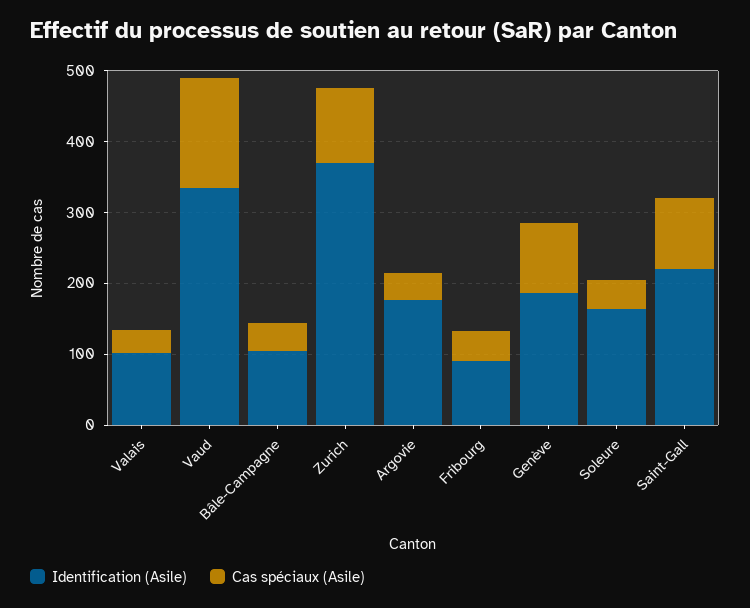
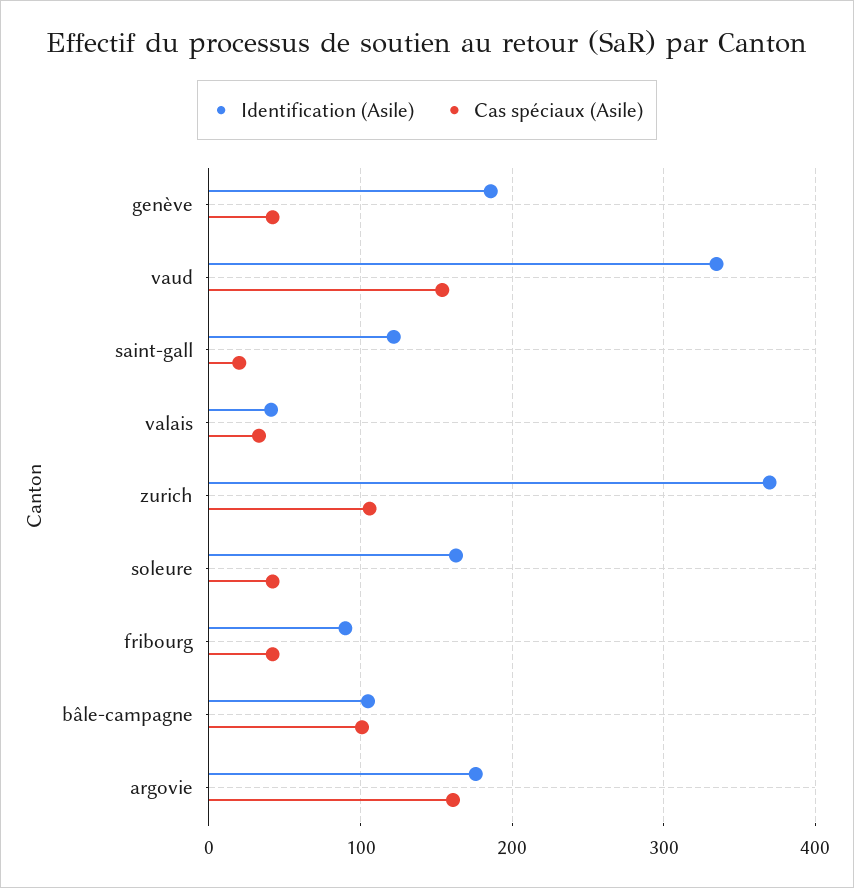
  {
    "Identification (Asile)": {
-     "Valais": 100,
+     "Valais": 40,
      "Vaud": 340,
      "Bâle-Campagne": 110,
      "Zurich": 370,
      "Argovie": 180,
      "Fribourg": 90,
      "Genève": 190,
      "Soleure": 160,
-     "Saint-Gall": 220
+     "Saint-Gall": 120
    },
    "Cas spéciaux (Asile)": {
      "Valais": 30,
      "Vaud": 150,
-     "Bâle-Campagne": 40,
+     "Bâle-Campagne": 100,
      "Zurich": 110,
-     "Argovie": 40,
+     "Argovie": 160,
      "Fribourg": 40,
-     "Genève": 100,
+     "Genève": 40,
      "Soleure": 40,
-     "Saint-Gall": 100
+     "Saint-Gall": 20
    }
  }

